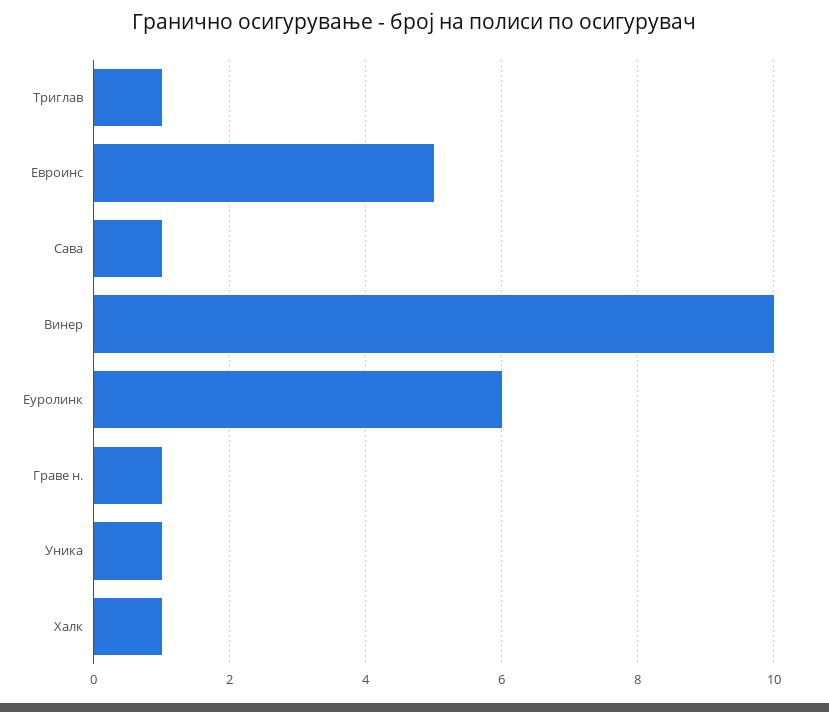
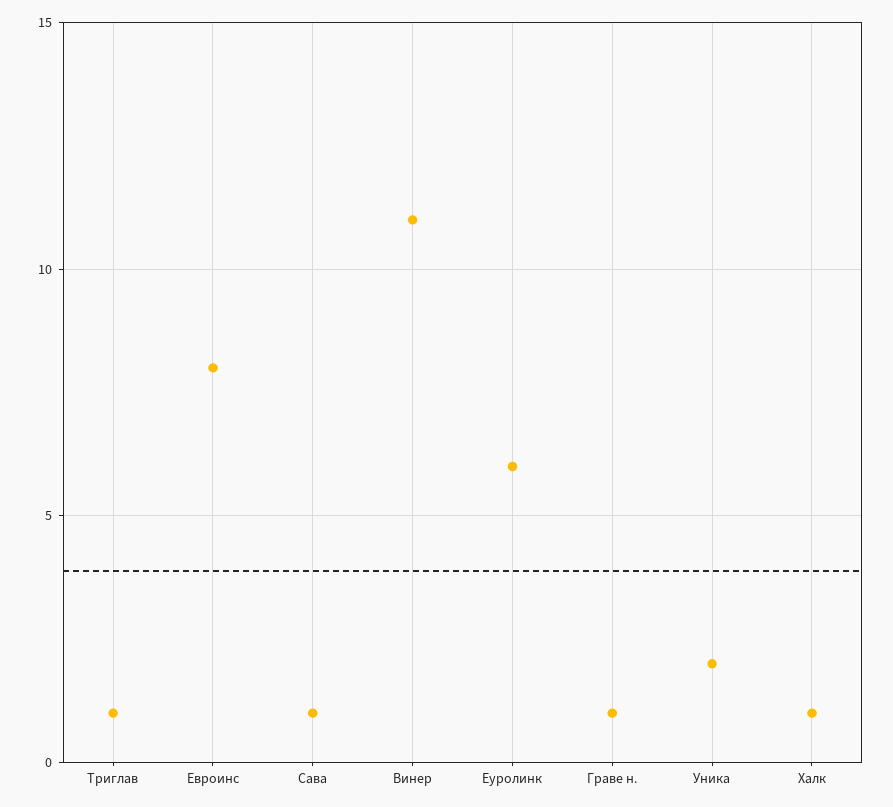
  {
    "Триглав": 1,
-   "Евроинс": 5,
+   "Евроинс": 8,
    "Сава": 1,
-   "Винер": 10,
+   "Винер": 11,
    "Еуролинк": 6,
    "Граве н.": 1,
-   "Уника": 1,
+   "Уника": 2,
    "Халк": 1
  }

